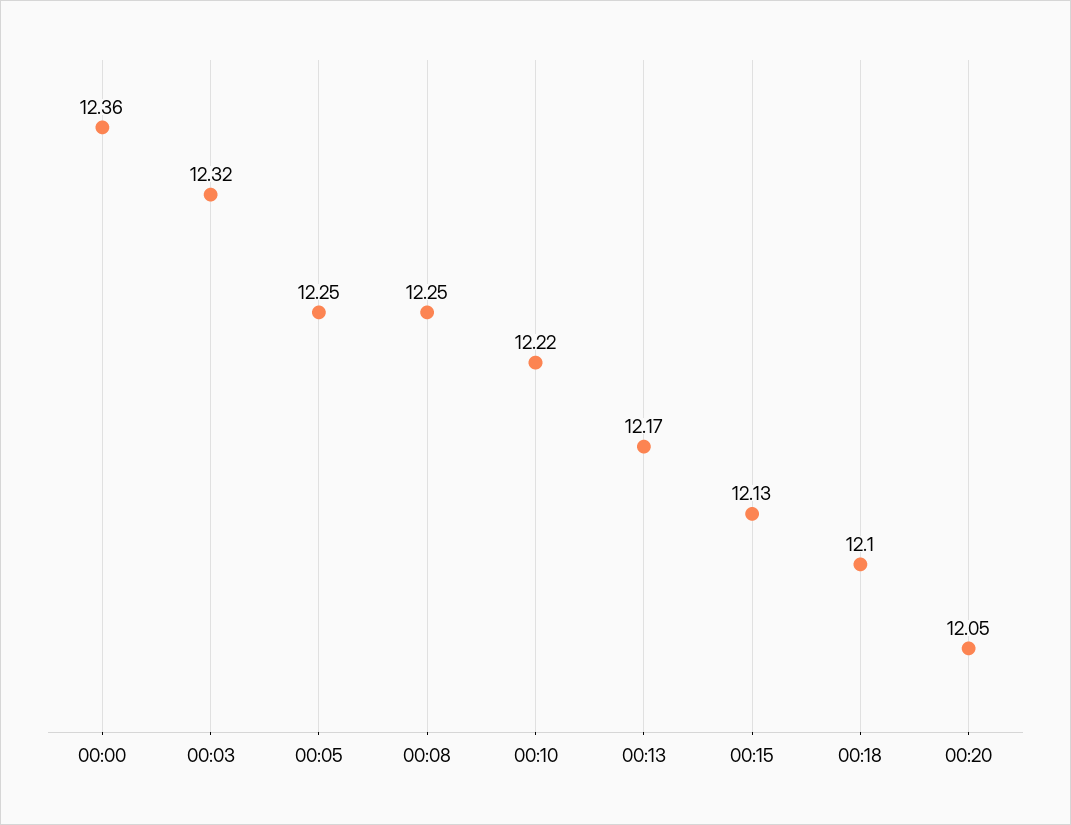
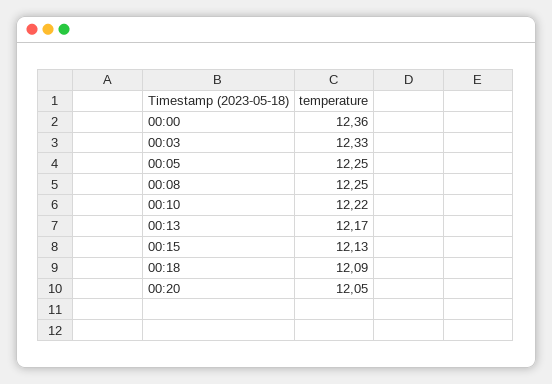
  {
    "00:00": 12.36,
-   "00:03": 12.32,
+   "00:03": 12.33,
    "00:05": 12.25,
    "00:08": 12.25,
    "00:10": 12.22,
    "00:13": 12.17,
    "00:15": 12.13,
-   "00:18": 12.1,
+   "00:18": 12.09,
    "00:20": 12.05
  }

